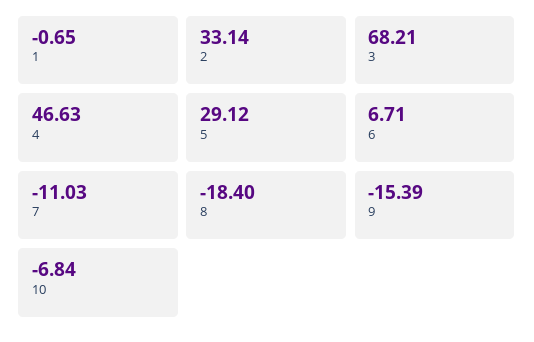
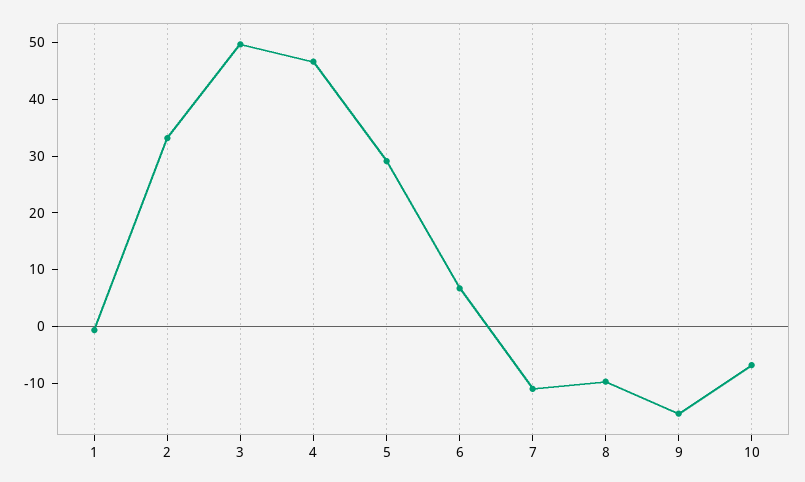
  {
    "1": -0.65,
    "2": 33.14,
-   "3": 68.21,
+   "3": 50,
    "4": 46.63,
    "5": 29.12,
    "6": 6.71,
    "7": -11.03,
-   "8": -18.4,
+   "8": -10,
    "9": -15.39,
    "10": -6.84
  }

